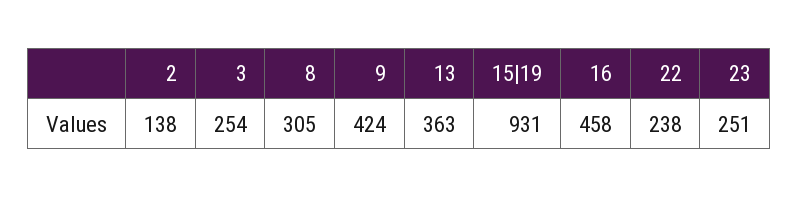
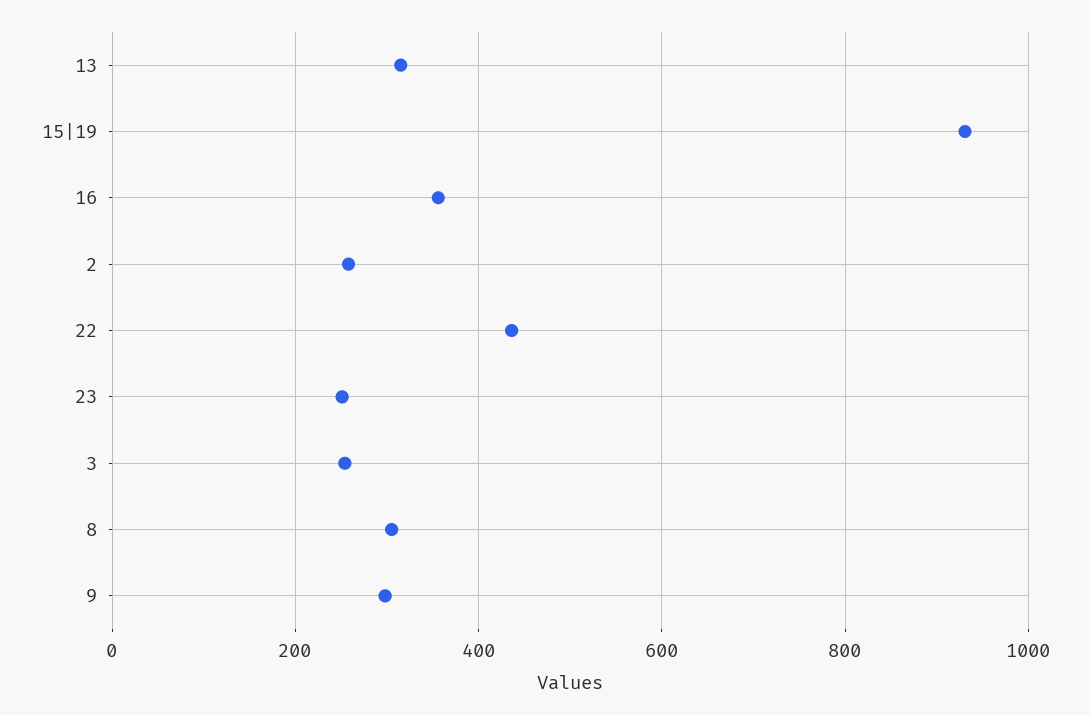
  {
-   "2": 138,
+   "2": 260,
    "3": 254,
    "8": 305,
-   "9": 424,
+   "9": 300,
-   "13": 363,
+   "13": 320,
    "15|19": 931,
-   "16": 458,
+   "16": 360,
-   "22": 238,
+   "22": 440,
    "23": 251
  }

